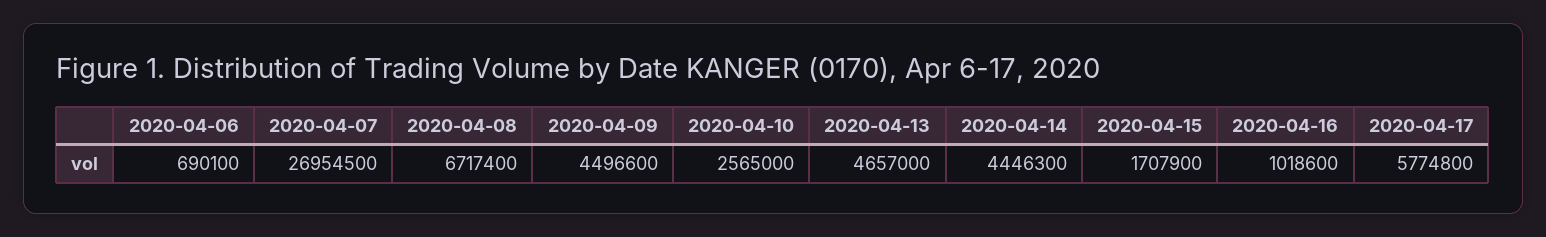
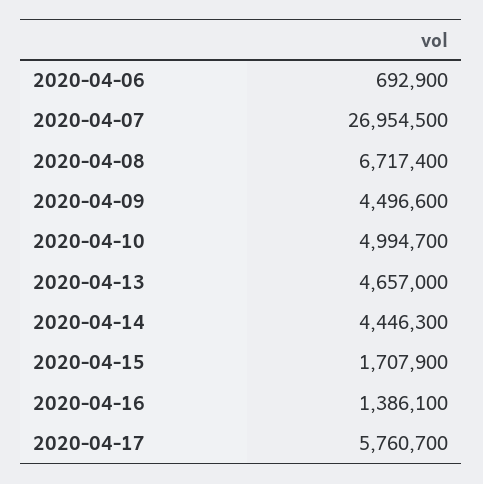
  {
-   "2020-04-06": 690100,
+   "2020-04-06": 692900,
    "2020-04-07": 26954500,
    "2020-04-08": 6717400,
    "2020-04-09": 4496600,
-   "2020-04-10": 2565000,
+   "2020-04-10": 4994700,
    "2020-04-13": 4657000,
    "2020-04-14": 4446300,
    "2020-04-15": 1707900,
-   "2020-04-16": 1018600,
+   "2020-04-16": 1386100,
-   "2020-04-17": 5774800
+   "2020-04-17": 5760700
  }

